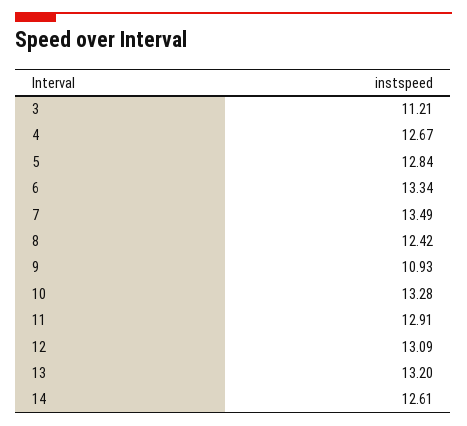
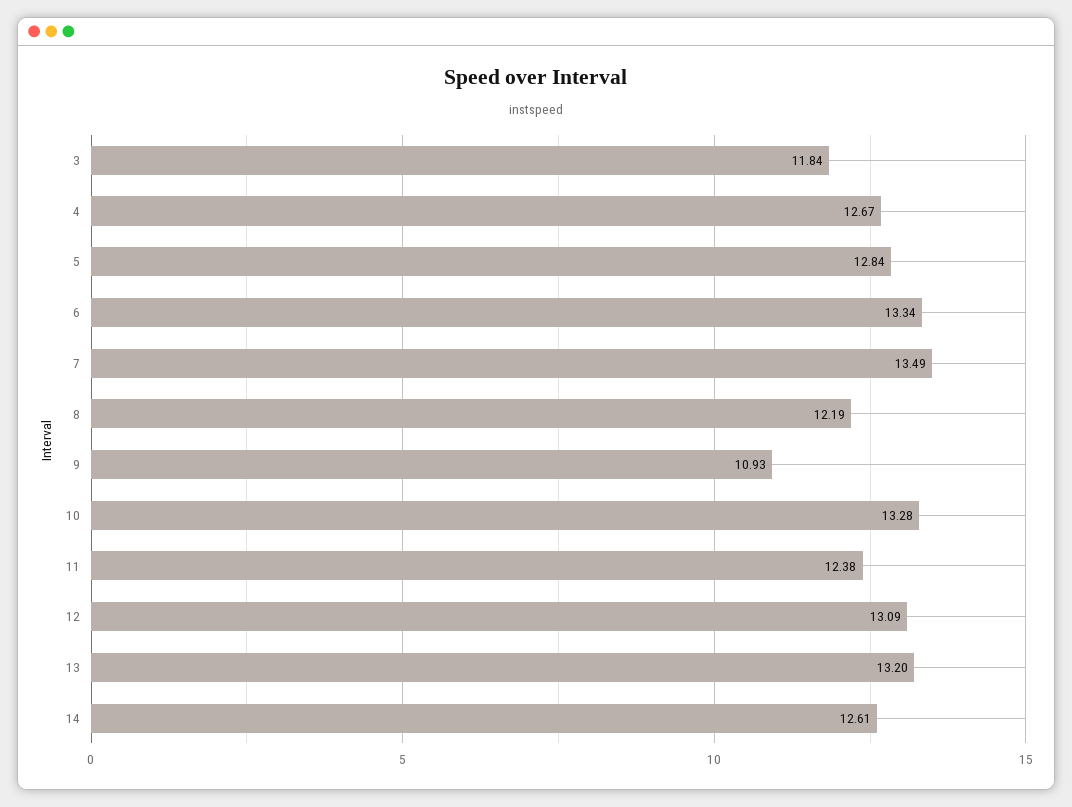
  {
-   "3": 11.21,
+   "3": 11.84,
    "4": 12.67,
    "5": 12.84,
    "6": 13.34,
    "7": 13.49,
-   "8": 12.42,
+   "8": 12.19,
    "9": 10.93,
    "10": 13.28,
-   "11": 12.91,
+   "11": 12.38,
    "12": 13.09,
    "13": 13.2,
    "14": 12.61
  }

